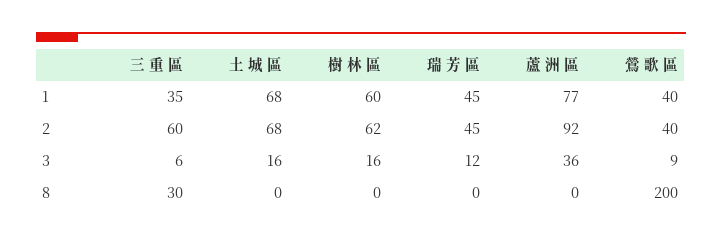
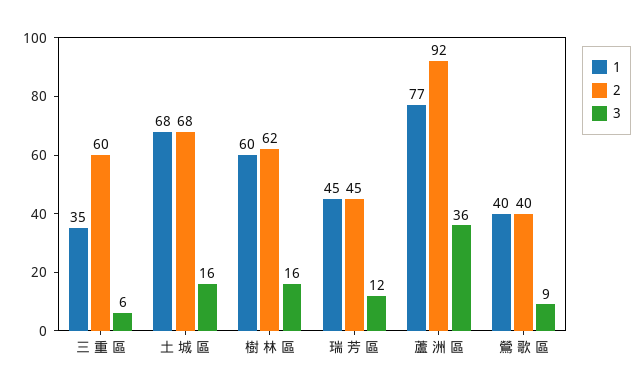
  {
    "1": {
      "三 重 區": 35,
      "土 城 區": 68,
      "樹 林 區": 60,
      "瑞 芳 區": 45,
      "蘆 洲 區": 77,
      "鶯 歌 區": 40
    },
    "2": {
      "三 重 區": 60,
      "土 城 區": 68,
      "樹 林 區": 62,
      "瑞 芳 區": 45,
      "蘆 洲 區": 92,
      "鶯 歌 區": 40
    },
    "3": {
      "三 重 區": 6,
      "土 城 區": 16,
      "樹 林 區": 16,
      "瑞 芳 區": 12,
      "蘆 洲 區": 36,
      "鶯 歌 區": 9
-   },
+   }
-   "8": {
-     "三 重 區": 30,
-     "土 城 區": 0,
-     "樹 林 區": 0,
-     "瑞 芳 區": 0,
-     "蘆 洲 區": 0,
-     "鶯 歌 區": 200
-   }
  }

